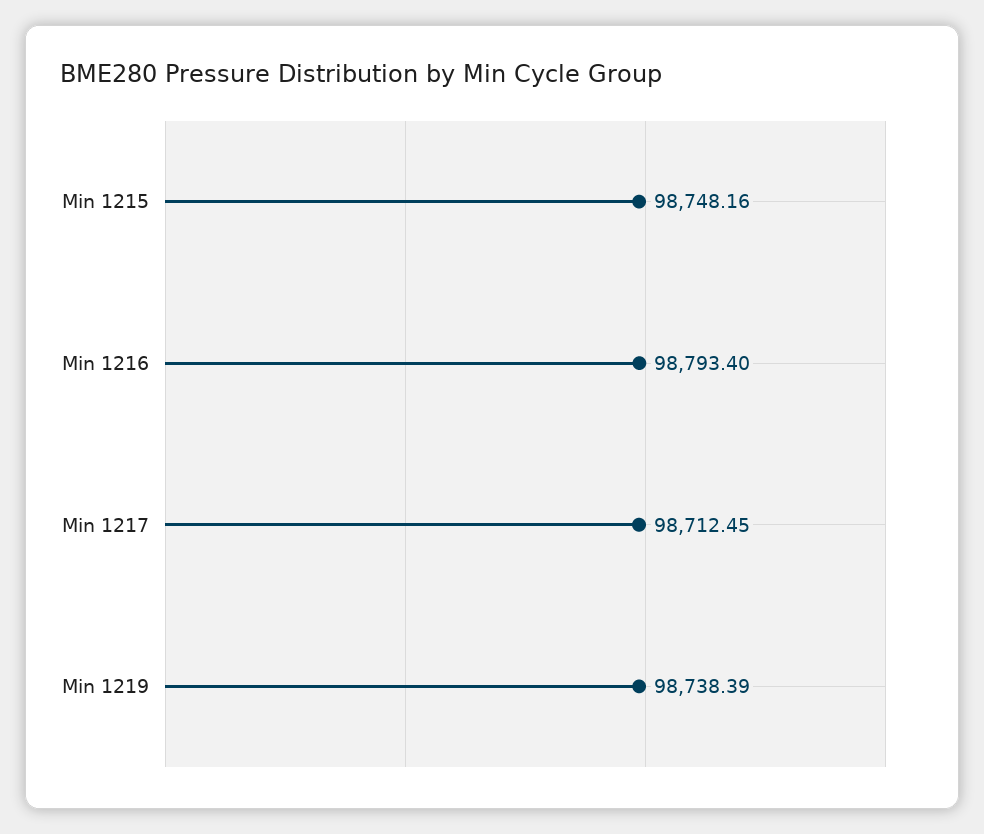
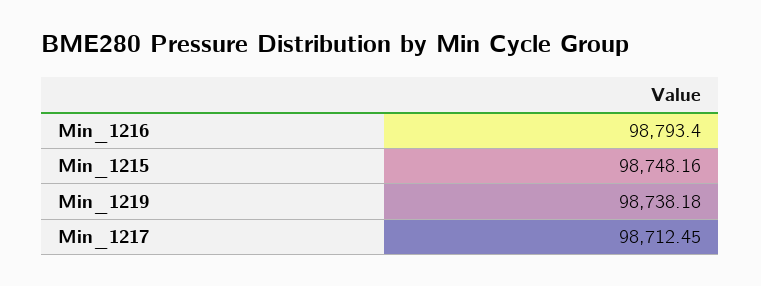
  {
    "Min 1215": 98748.16,
    "Min 1216": 98793.4,
    "Min 1217": 98712.45,
-   "Min 1219": 98738.39
+   "Min 1219": 98738.18
  }

